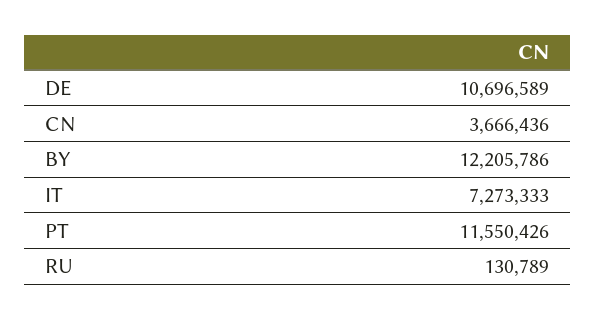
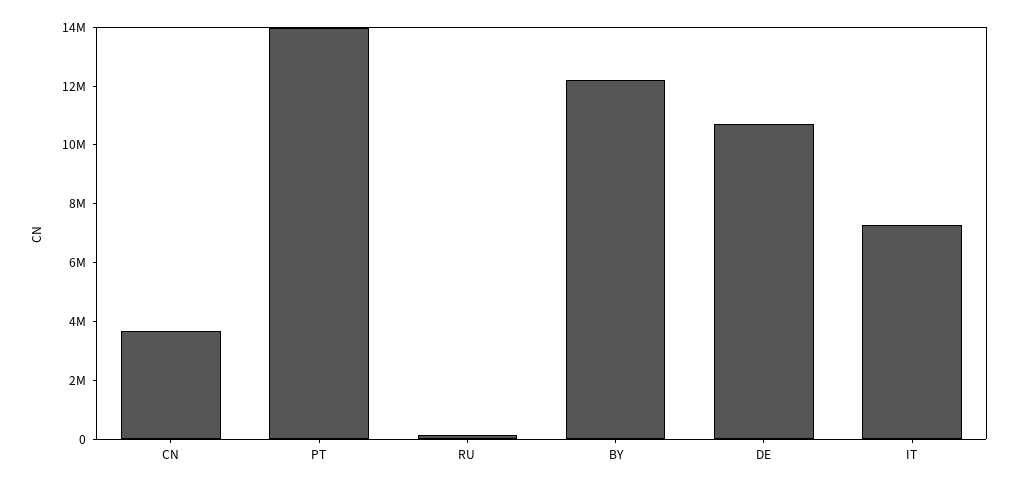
  {
    "DE": 10696589,
    "CN": 3666436,
    "BY": 12205786,
    "IT": 7273333,
-   "PT": 11550426,
+   "PT": 14000000,
    "RU": 130789
  }

